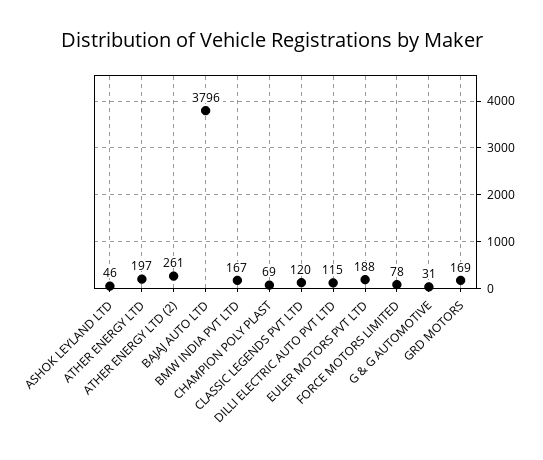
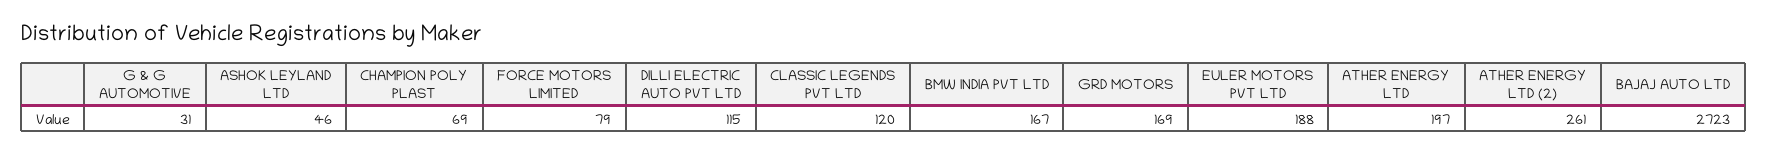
  {
    "ASHOK LEYLAND LTD": 46,
    "ATHER ENERGY LTD": 197,
    "ATHER ENERGY LTD (2)": 261,
-   "BAJAJ AUTO LTD": 3796,
+   "BAJAJ AUTO LTD": 2723,
    "BMW INDIA PVT LTD": 167,
    "CHAMPION POLY PLAST": 69,
    "CLASSIC LEGENDS PVT LTD": 120,
    "DILLI ELECTRIC AUTO PVT LTD": 115,
    "EULER MOTORS PVT LTD": 188,
-   "FORCE MOTORS LIMITED": 78,
+   "FORCE MOTORS LIMITED": 79,
    "G & G AUTOMOTIVE": 31,
    "GRD MOTORS": 169
  }

